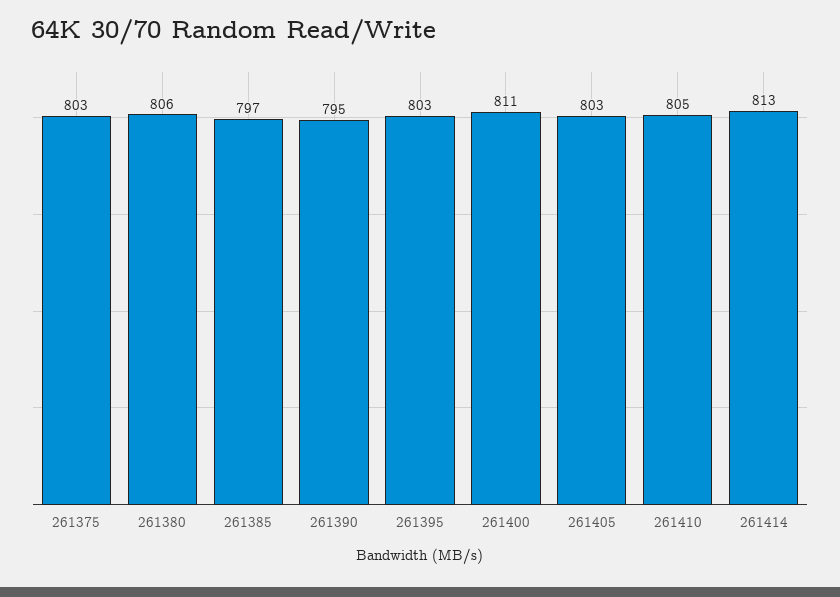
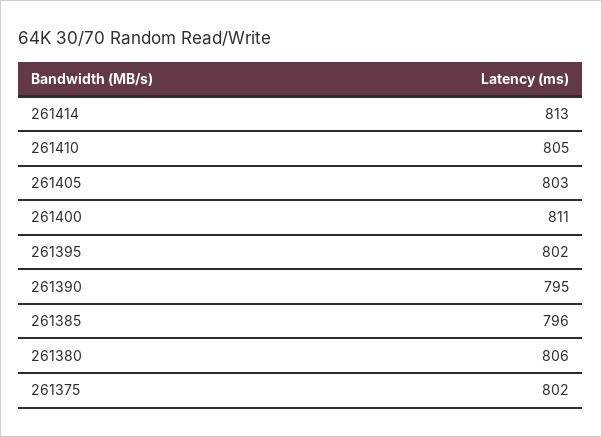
  {
-   "261375": 803,
+   "261375": 802,
    "261380": 806,
-   "261385": 797,
+   "261385": 796,
    "261390": 795,
-   "261395": 803,
+   "261395": 802,
    "261400": 811,
    "261405": 803,
    "261410": 805,
    "261414": 813
  }

